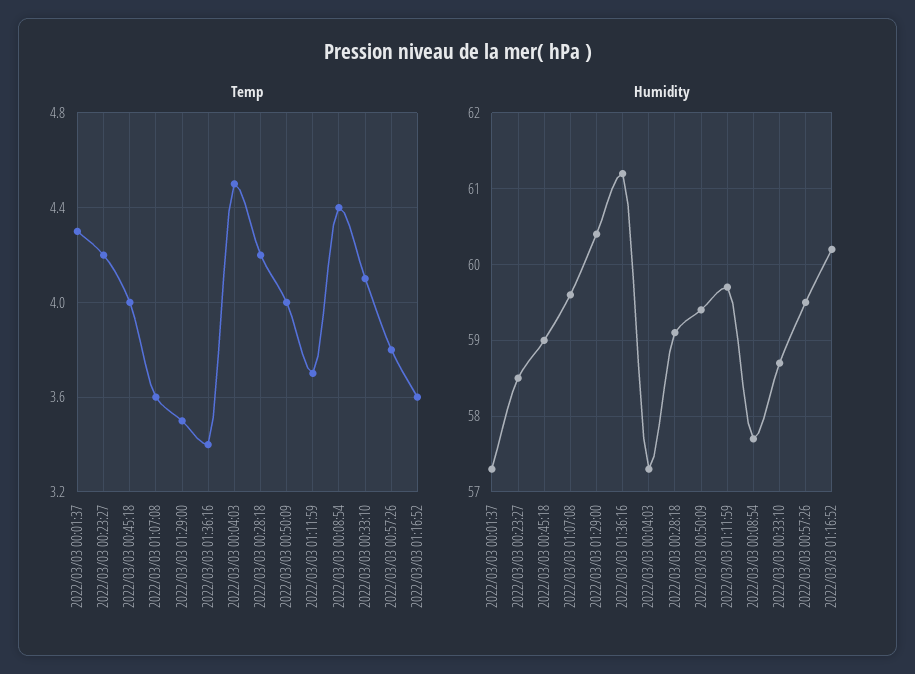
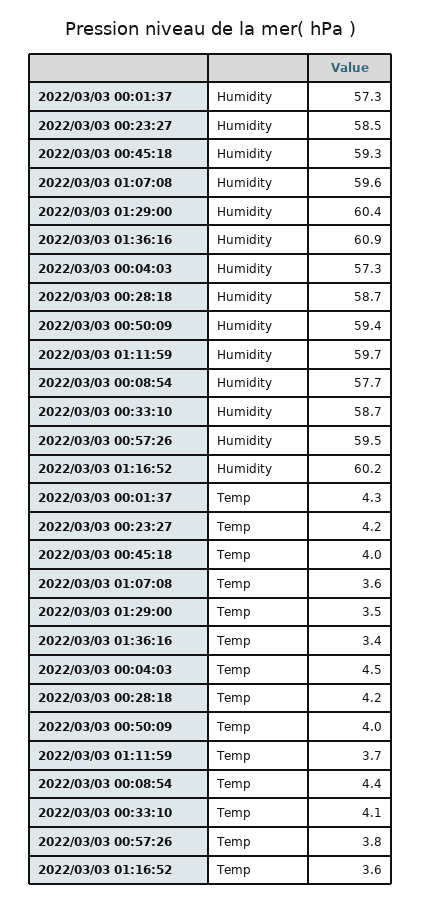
  {
    "Temp": {
      "2022/03/03 00:01:37": 4.3,
      "2022/03/03 00:23:27": 4.2,
      "2022/03/03 00:45:18": 4,
      "2022/03/03 01:07:08": 3.6,
      "2022/03/03 01:29:00": 3.5,
      "2022/03/03 01:36:16": 3.4,
      "2022/03/03 00:04:03": 4.5,
      "2022/03/03 00:28:18": 4.2,
      "2022/03/03 00:50:09": 4,
      "2022/03/03 01:11:59": 3.7,
      "2022/03/03 00:08:54": 4.4,
      "2022/03/03 00:33:10": 4.1,
      "2022/03/03 00:57:26": 3.8,
      "2022/03/03 01:16:52": 3.6
    },
    "Humidity": {
      "2022/03/03 00:01:37": 57.3,
      "2022/03/03 00:23:27": 58.5,
-     "2022/03/03 00:45:18": 59,
+     "2022/03/03 00:45:18": 59.3,
      "2022/03/03 01:07:08": 59.6,
      "2022/03/03 01:29:00": 60.4,
-     "2022/03/03 01:36:16": 61.2,
+     "2022/03/03 01:36:16": 60.9,
      "2022/03/03 00:04:03": 57.3,
-     "2022/03/03 00:28:18": 59.1,
+     "2022/03/03 00:28:18": 58.7,
      "2022/03/03 00:50:09": 59.4,
      "2022/03/03 01:11:59": 59.7,
      "2022/03/03 00:08:54": 57.7,
      "2022/03/03 00:33:10": 58.7,
      "2022/03/03 00:57:26": 59.5,
      "2022/03/03 01:16:52": 60.2
    }
  }

